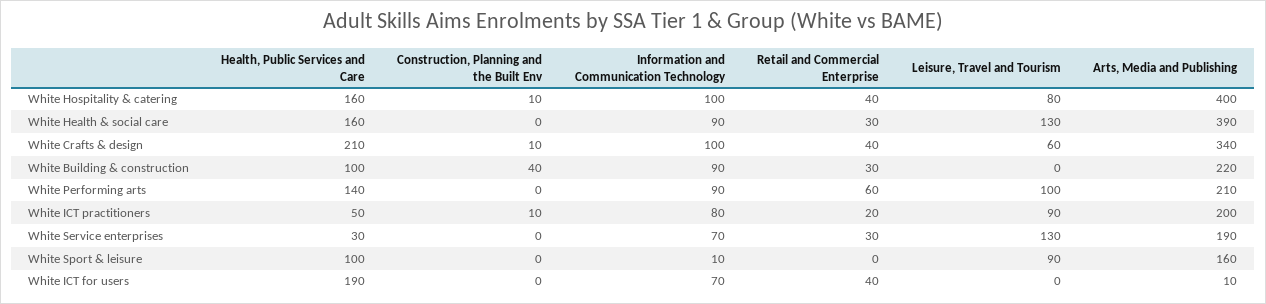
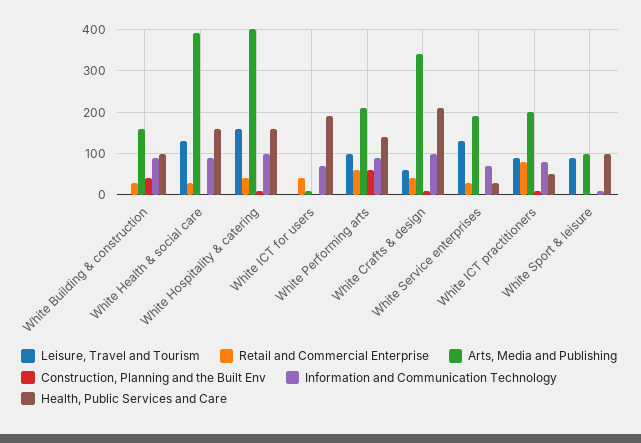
  {
    "Health, Public Services and Care": {
      "White Hospitality & catering": 160,
      "White Health & social care": 160,
      "White Crafts & design": 210,
      "White Building & construction": 100,
      "White Performing arts": 140,
      "White ICT practitioners": 50,
      "White Service enterprises": 30,
      "White Sport & leisure": 100,
      "White ICT for users": 190
    },
    "Construction, Planning and the Built Env": {
      "White Hospitality & catering": 10,
      "White Health & social care": 0,
      "White Crafts & design": 10,
      "White Building & construction": 40,
-     "White Performing arts": 0,
+     "White Performing arts": 60,
      "White ICT practitioners": 10,
      "White Service enterprises": 0,
      "White Sport & leisure": 0,
      "White ICT for users": 0
    },
    "Information and Communication Technology": {
      "White Hospitality & catering": 100,
      "White Health & social care": 90,
      "White Crafts & design": 100,
      "White Building & construction": 90,
      "White Performing arts": 90,
      "White ICT practitioners": 80,
      "White Service enterprises": 70,
      "White Sport & leisure": 10,
      "White ICT for users": 70
    },
    "Retail and Commercial Enterprise": {
      "White Hospitality & catering": 40,
      "White Health & social care": 30,
      "White Crafts & design": 40,
      "White Building & construction": 30,
      "White Performing arts": 60,
-     "White ICT practitioners": 20,
+     "White ICT practitioners": 80,
      "White Service enterprises": 30,
      "White Sport & leisure": 0,
      "White ICT for users": 40
    },
    "Leisure, Travel and Tourism": {
-     "White Hospitality & catering": 80,
+     "White Hospitality & catering": 160,
      "White Health & social care": 130,
      "White Crafts & design": 60,
      "White Building & construction": 0,
      "White Performing arts": 100,
      "White ICT practitioners": 90,
      "White Service enterprises": 130,
      "White Sport & leisure": 90,
      "White ICT for users": 0
    },
    "Arts, Media and Publishing": {
      "White Hospitality & catering": 400,
      "White Health & social care": 390,
      "White Crafts & design": 340,
-     "White Building & construction": 220,
+     "White Building & construction": 160,
      "White Performing arts": 210,
      "White ICT practitioners": 200,
      "White Service enterprises": 190,
-     "White Sport & leisure": 160,
+     "White Sport & leisure": 100,
      "White ICT for users": 10
    }
  }

